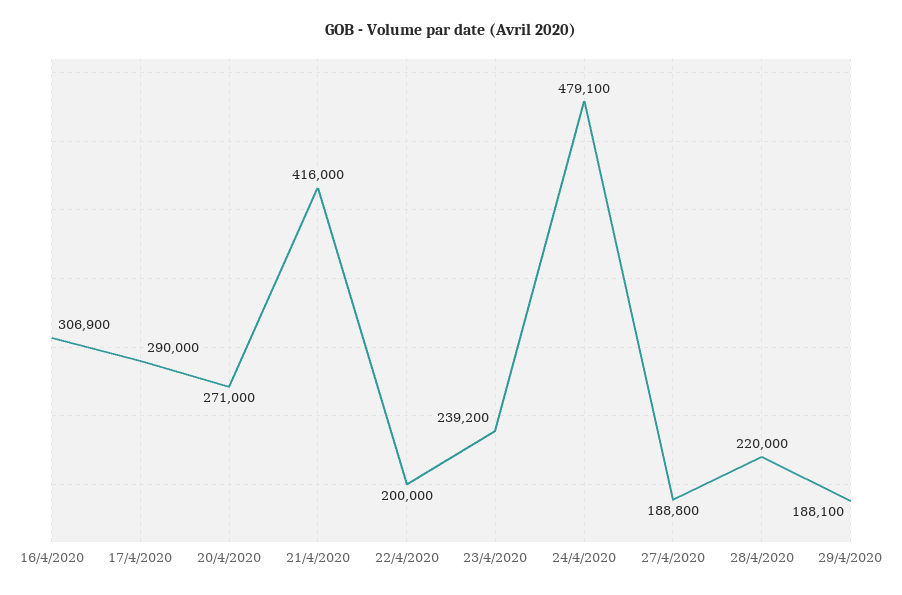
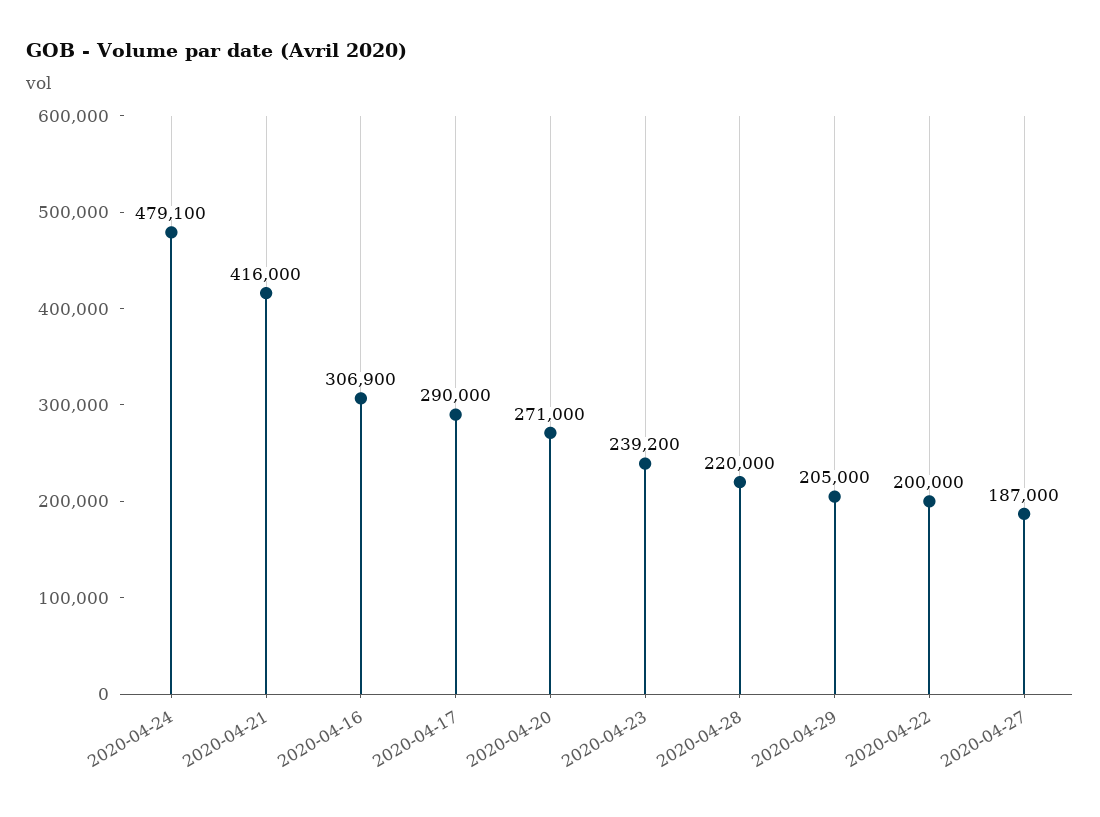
  {
    "16/4/2020": 306900,
    "17/4/2020": 290000,
    "20/4/2020": 271000,
    "21/4/2020": 416000,
    "22/4/2020": 200000,
    "23/4/2020": 239200,
    "24/4/2020": 479100,
-   "27/4/2020": 188800,
+   "27/4/2020": 187000,
    "28/4/2020": 220000,
-   "29/4/2020": 188100
+   "29/4/2020": 205000
  }

